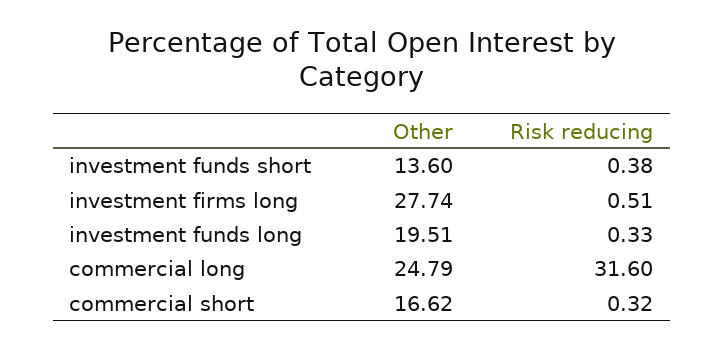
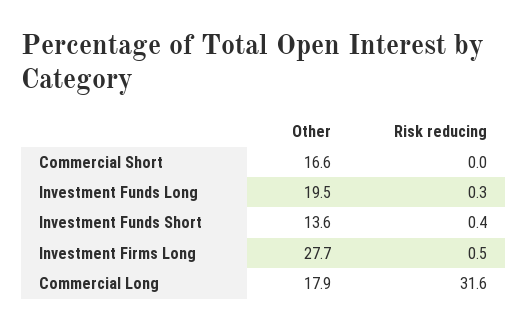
  {
    "Other": {
      "investment funds short": 13.6,
      "investment firms long": 27.74,
      "investment funds long": 19.51,
-     "commercial long": 24.79,
+     "commercial long": 17.9,
      "commercial short": 16.62
    },
    "Risk reducing": {
      "investment funds short": 0.38,
      "investment firms long": 0.51,
      "investment funds long": 0.33,
      "commercial long": 31.6,
-     "commercial short": 0.32
+     "commercial short": 0
    }
  }

